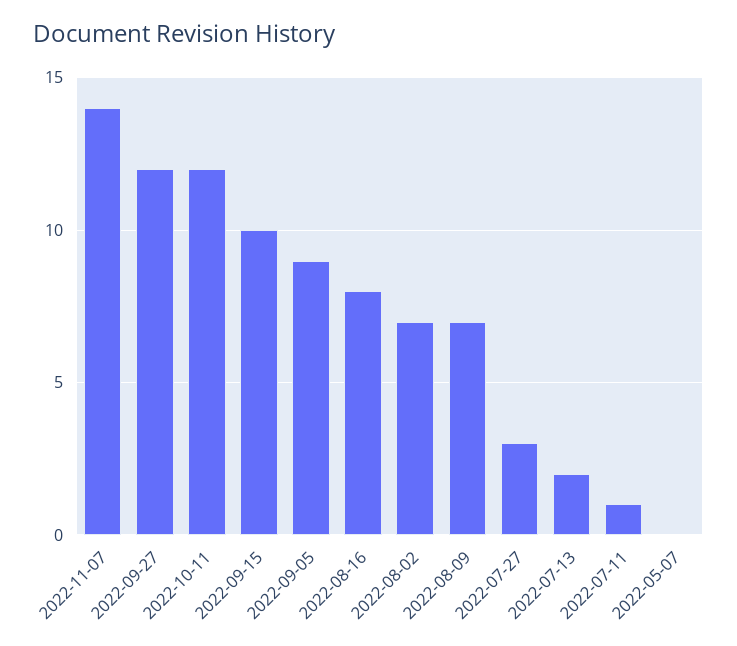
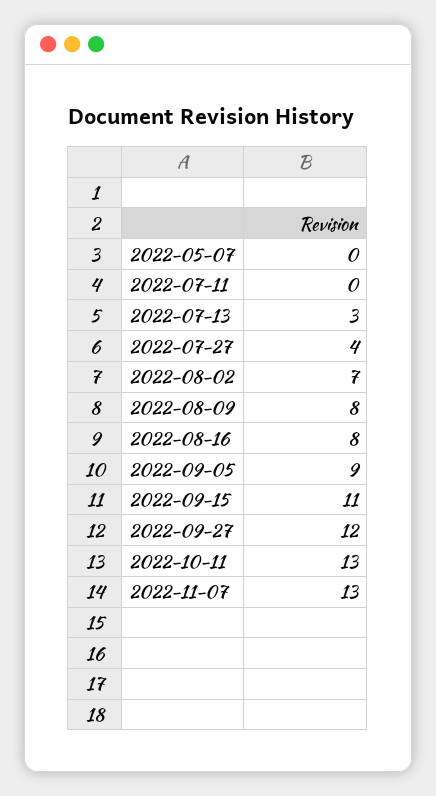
  {
-   "2022-11-07": 14,
+   "2022-11-07": 13,
    "2022-09-27": 12,
-   "2022-10-11": 12,
+   "2022-10-11": 13,
-   "2022-09-15": 10,
+   "2022-09-15": 11,
    "2022-09-05": 9,
    "2022-08-16": 8,
    "2022-08-02": 7,
-   "2022-08-09": 7,
+   "2022-08-09": 8,
-   "2022-07-27": 3,
+   "2022-07-27": 4,
-   "2022-07-13": 2,
+   "2022-07-13": 3,
-   "2022-07-11": 1,
+   "2022-07-11": 0,
    "2022-05-07": 0
  }

